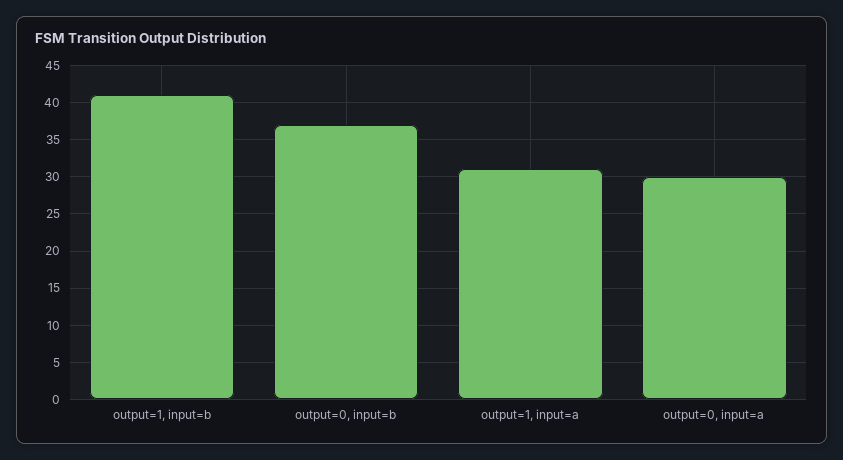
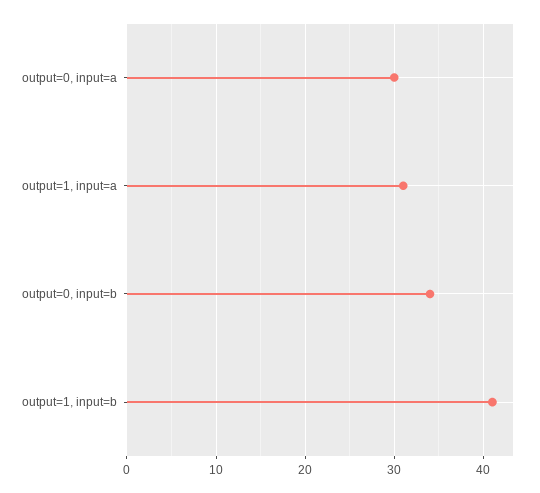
  {
    "output=1, input=b": 41,
-   "output=0, input=b": 37,
+   "output=0, input=b": 34,
    "output=1, input=a": 31,
    "output=0, input=a": 30
  }

